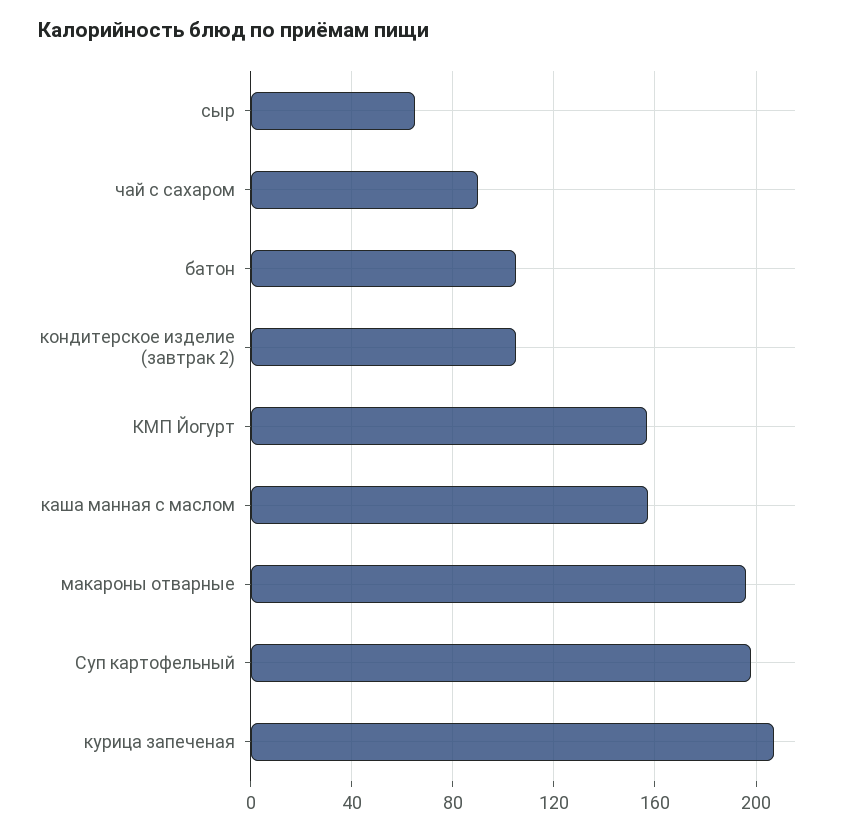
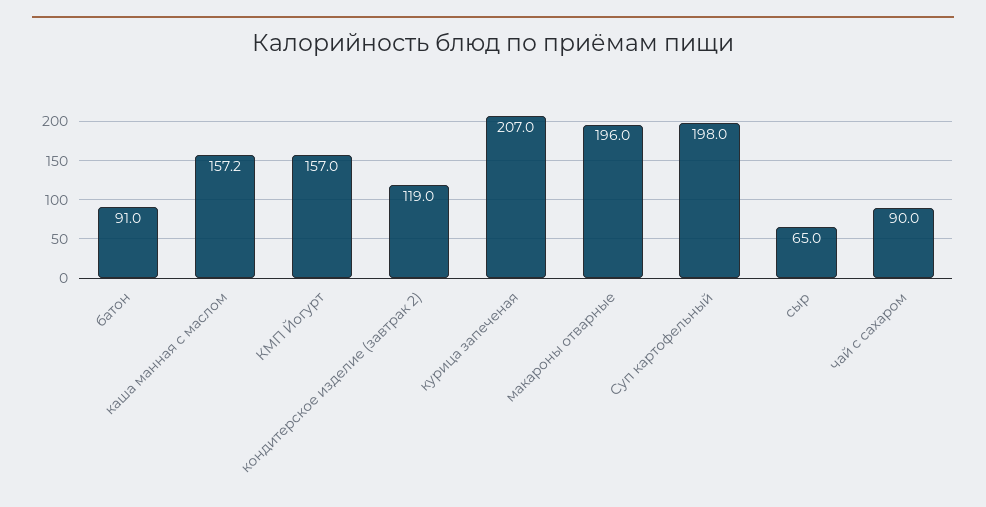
  {
    "сыр": 65,
    "чай с сахаром": 90,
-   "батон": 105,
+   "батон": 91,
-   "кондитерское изделие (завтрак 2)": 105,
+   "кондитерское изделие (завтрак 2)": 119,
    "КМП Йогурт": 157,
    "каша манная с маслом": 157.2,
    "макароны отварные": 196,
    "Суп картофельный": 198,
    "курица запеченая": 207
  }

